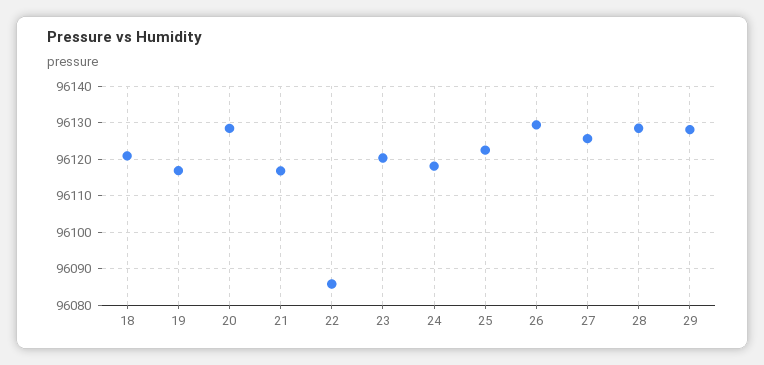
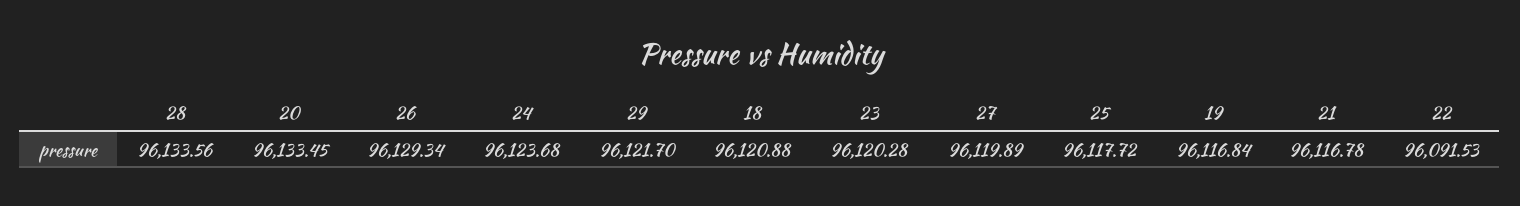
  {
    "18": 96120.88,
    "19": 96116.84,
-   "20": 96128,
+   "20": 96133.45,
    "21": 96116.78,
-   "22": 96086,
+   "22": 96091.53,
    "23": 96120.28,
-   "24": 96118,
+   "24": 96123.68,
-   "25": 96122,
+   "25": 96117.72,
    "26": 96129.34,
-   "27": 96126,
+   "27": 96119.89,
-   "28": 96128,
+   "28": 96133.56,
-   "29": 96128
+   "29": 96121.7
  }

